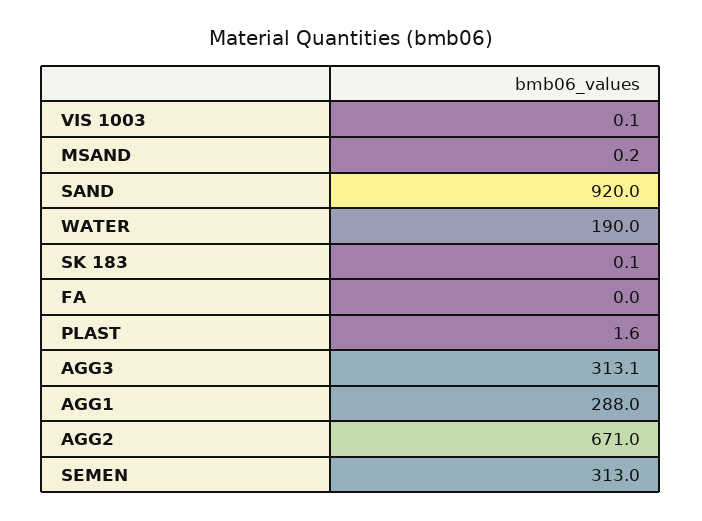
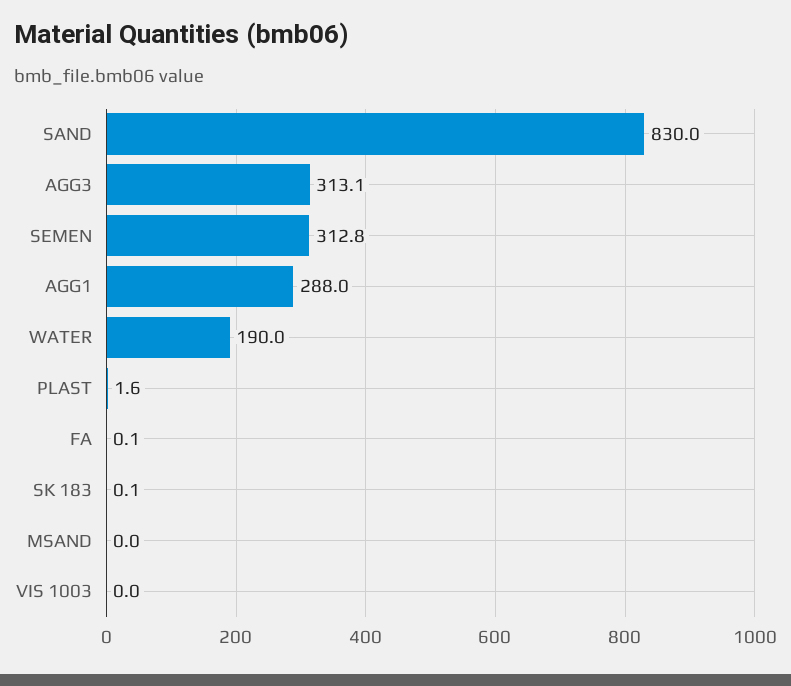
  {
-   "VIS 1003": 0.1,
+   "VIS 1003": 0,
-   "MSAND": 0.2,
+   "MSAND": 0,
-   "SAND": 920,
+   "SAND": 830,
    "WATER": 190,
    "SK 183": 0.1,
-   "FA": 0,
+   "FA": 0.1,
    "PLAST": 1.6,
    "AGG3": 313.1,
    "AGG1": 288,
-   "AGG2": 671,
-   "SEMEN": 313
+   "SEMEN": 312.8
  }

